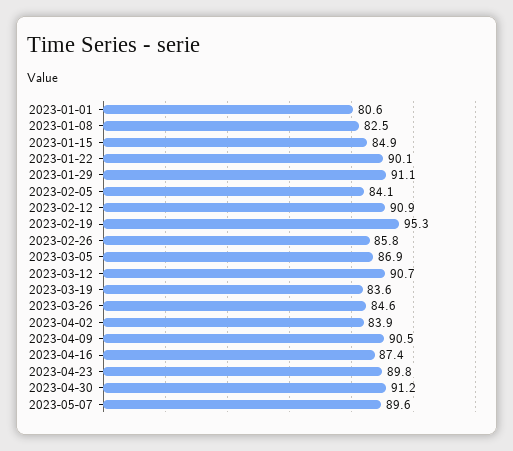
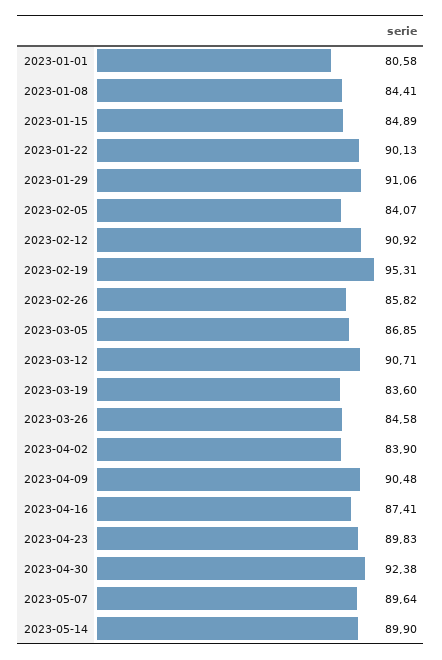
  {
    "2023-01-01": 80.58,
-   "2023-01-08": 82.5,
+   "2023-01-08": 84.41,
    "2023-01-15": 84.89,
    "2023-01-22": 90.13,
    "2023-01-29": 91.06,
    "2023-02-05": 84.07,
    "2023-02-12": 90.92,
    "2023-02-19": 95.31,
    "2023-02-26": 85.82,
    "2023-03-05": 86.85,
    "2023-03-12": 90.71,
    "2023-03-19": 83.6,
    "2023-03-26": 84.58,
    "2023-04-02": 83.9,
    "2023-04-09": 90.48,
    "2023-04-16": 87.41,
    "2023-04-23": 89.83,
-   "2023-04-30": 91.2,
+   "2023-04-30": 92.38,
-   "2023-05-07": 89.64
+   "2023-05-07": 89.64,
+   "2023-05-14": 89.9
  }

